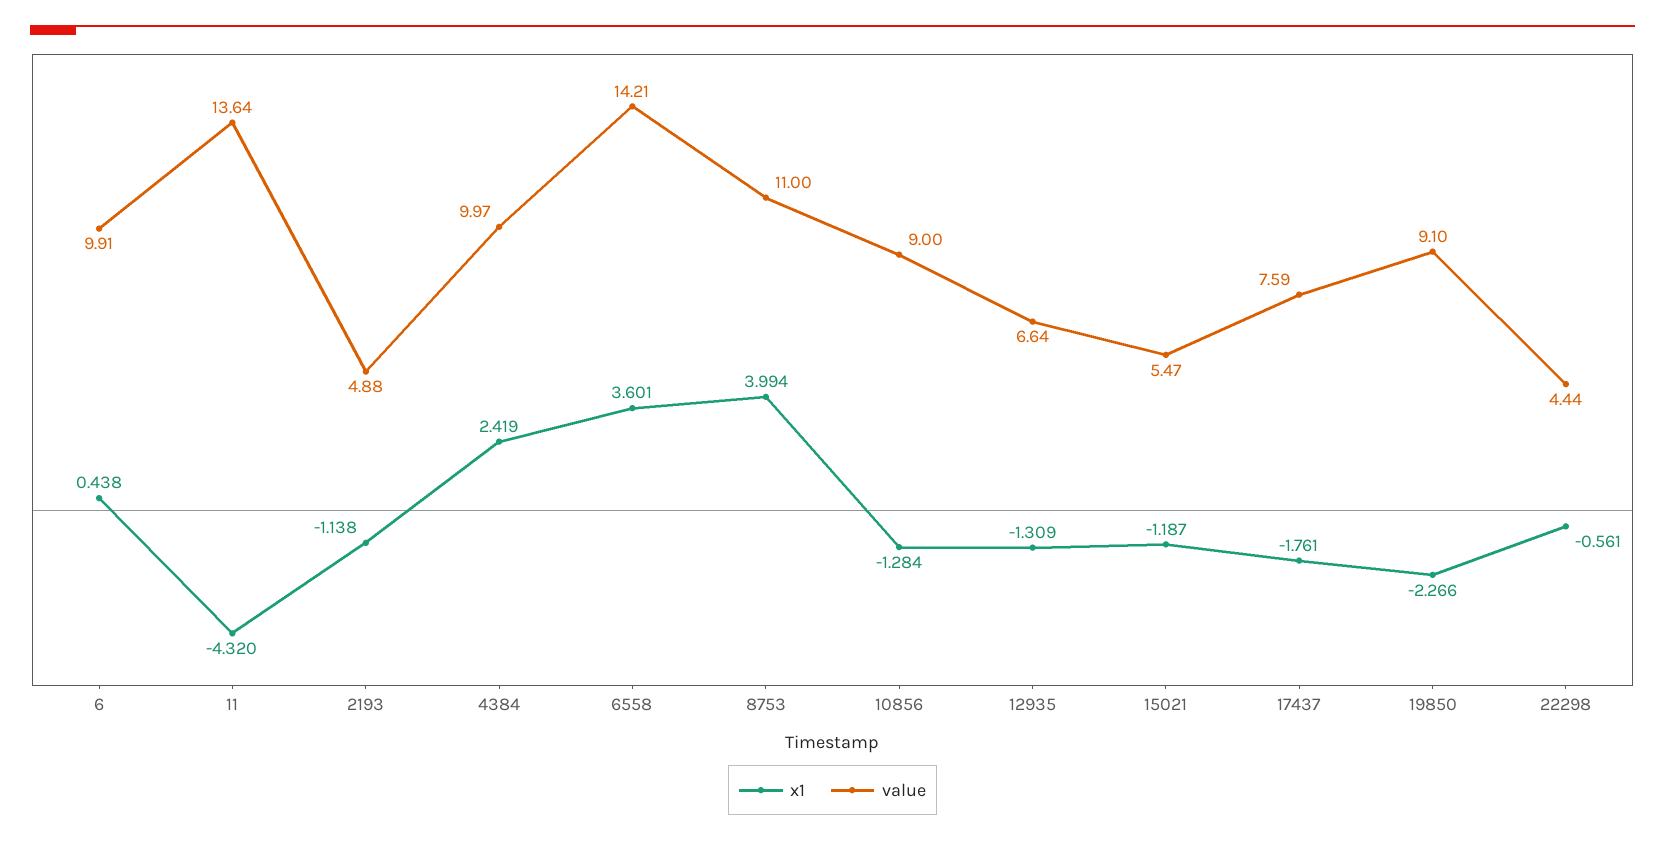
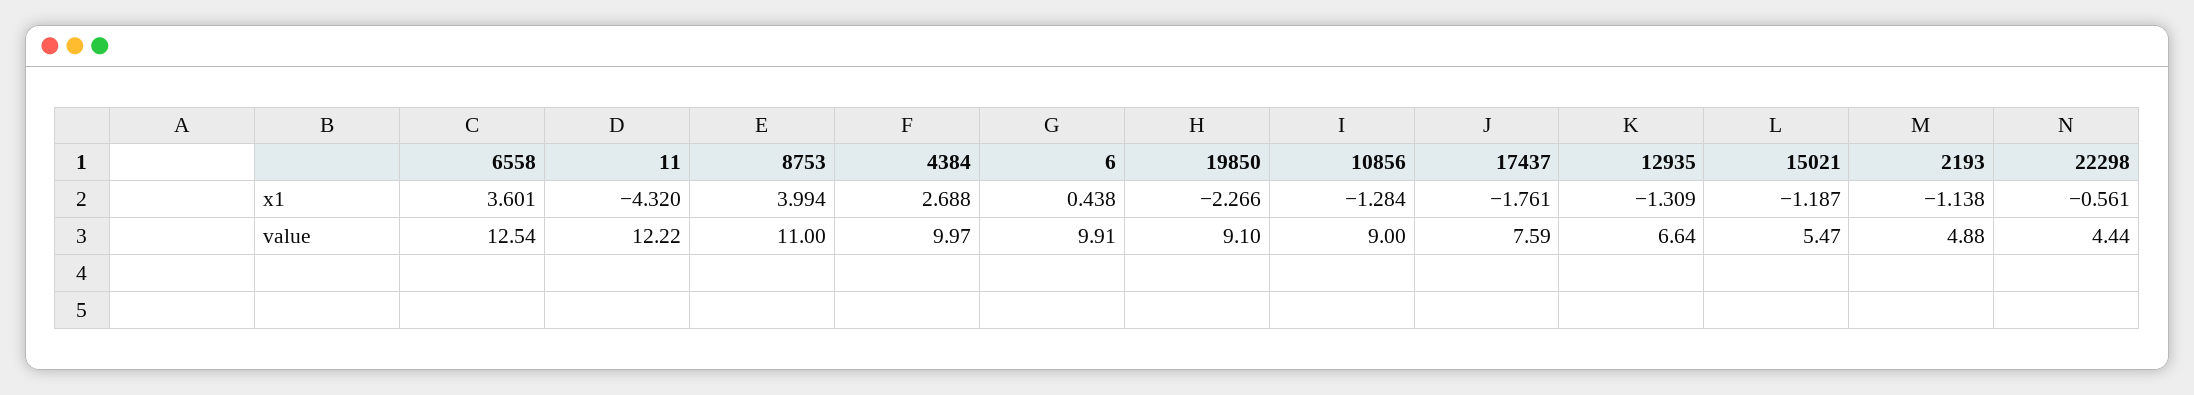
  {
    "x1": {
      "6": 0.438,
      "11": -4.32,
      "2193": -1.138,
-     "4384": 2.419,
+     "4384": 2.688,
      "6558": 3.601,
      "8753": 3.994,
      "10856": -1.284,
      "12935": -1.309,
      "15021": -1.187,
      "17437": -1.761,
      "19850": -2.266,
      "22298": -0.561
    },
    "value": {
      "6": 9.91,
-     "11": 13.64,
+     "11": 12.22,
      "2193": 4.88,
      "4384": 9.97,
-     "6558": 14.21,
+     "6558": 12.54,
      "8753": 11,
      "10856": 9,
      "12935": 6.64,
      "15021": 5.47,
      "17437": 7.59,
      "19850": 9.1,
      "22298": 4.44
    }
  }

